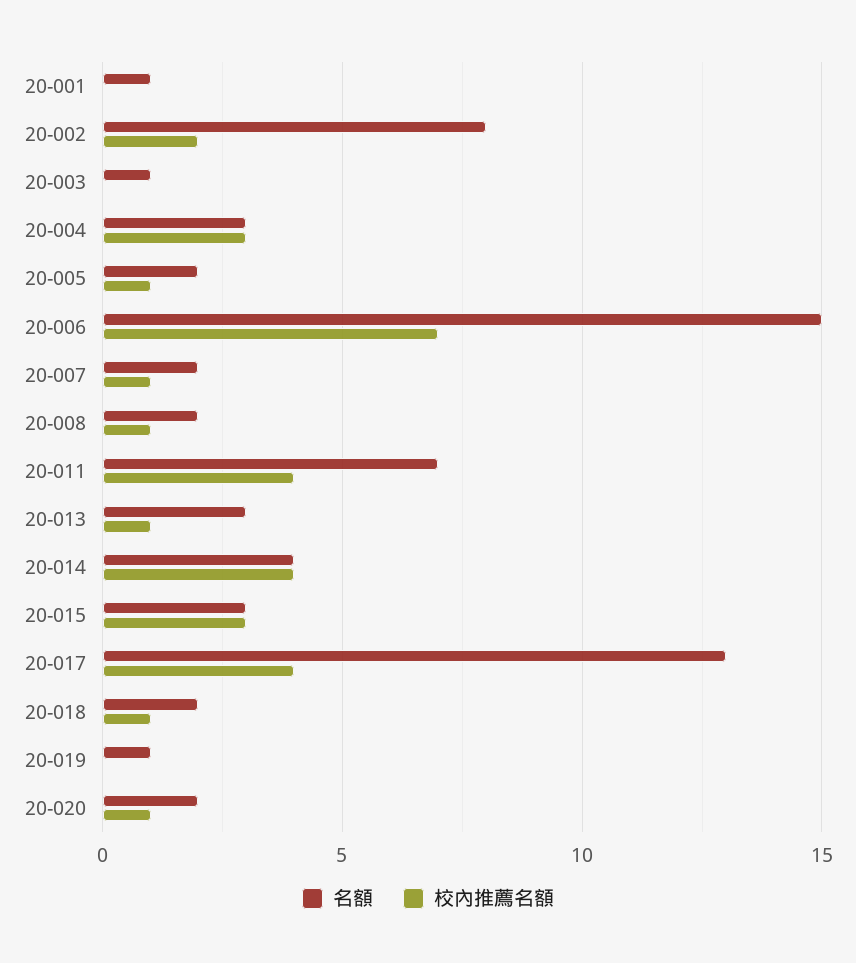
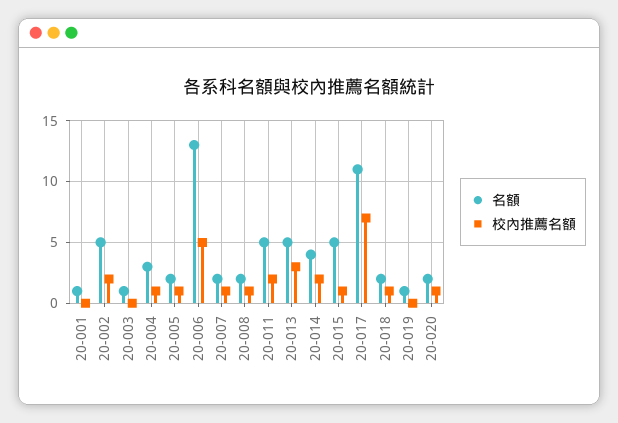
  {
    "名額": {
      "20-001": 1,
-     "20-002": 8,
+     "20-002": 5,
      "20-003": 1,
      "20-004": 3,
      "20-005": 2,
-     "20-006": 15,
+     "20-006": 13,
      "20-007": 2,
      "20-008": 2,
-     "20-011": 7,
+     "20-011": 5,
-     "20-013": 3,
+     "20-013": 5,
      "20-014": 4,
-     "20-015": 3,
+     "20-015": 5,
-     "20-017": 13,
+     "20-017": 11,
      "20-018": 2,
      "20-019": 1,
      "20-020": 2
    },
    "校內推薦名額": {
      "20-001": 0,
      "20-002": 2,
      "20-003": 0,
-     "20-004": 3,
+     "20-004": 1,
      "20-005": 1,
-     "20-006": 7,
+     "20-006": 5,
      "20-007": 1,
      "20-008": 1,
-     "20-011": 4,
+     "20-011": 2,
-     "20-013": 1,
+     "20-013": 3,
-     "20-014": 4,
+     "20-014": 2,
-     "20-015": 3,
+     "20-015": 1,
-     "20-017": 4,
+     "20-017": 7,
      "20-018": 1,
      "20-019": 0,
      "20-020": 1
    }
  }

